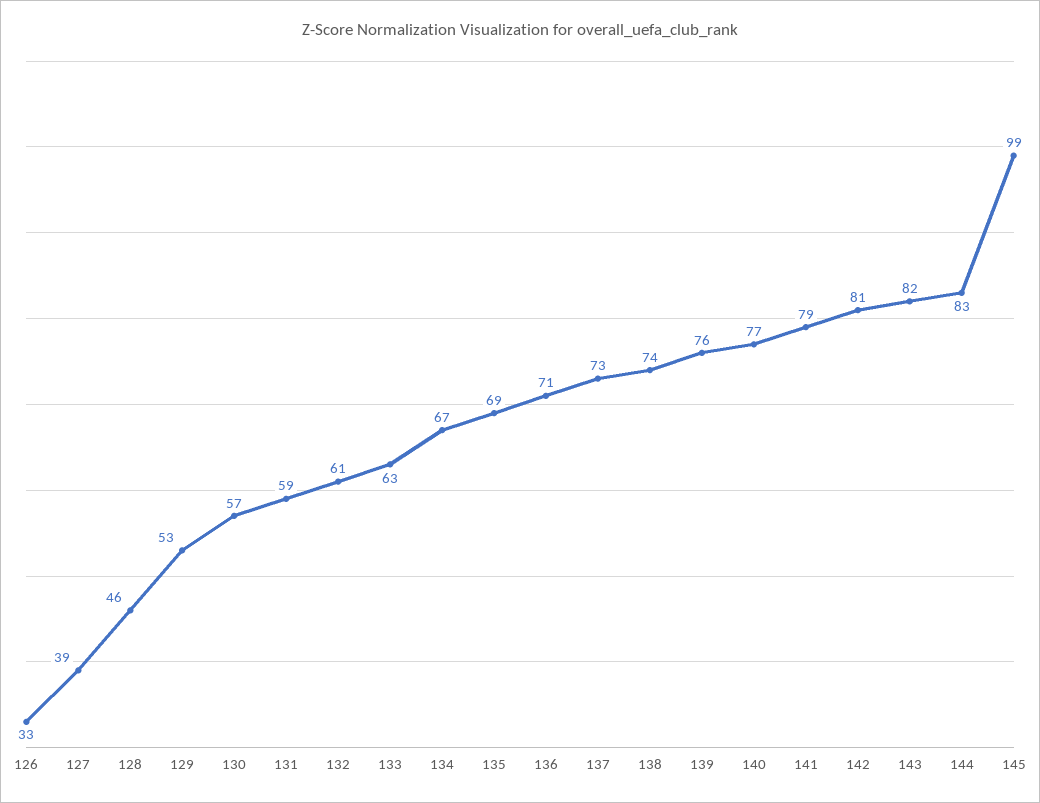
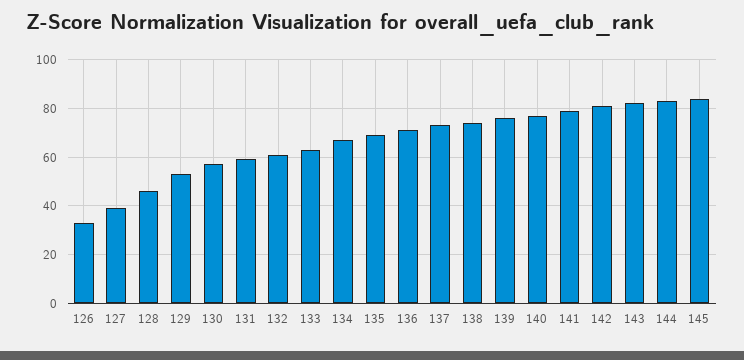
  {
    "126": 33,
    "127": 39,
    "128": 46,
    "129": 53,
    "130": 57,
    "131": 59,
    "132": 61,
    "133": 63,
    "134": 67,
    "135": 69,
    "136": 71,
    "137": 73,
    "138": 74,
    "139": 76,
    "140": 77,
    "141": 79,
    "142": 81,
    "143": 82,
    "144": 83,
-   "145": 99
+   "145": 85
  }

